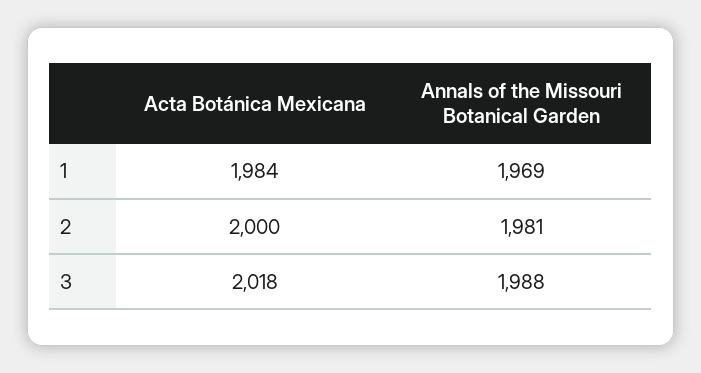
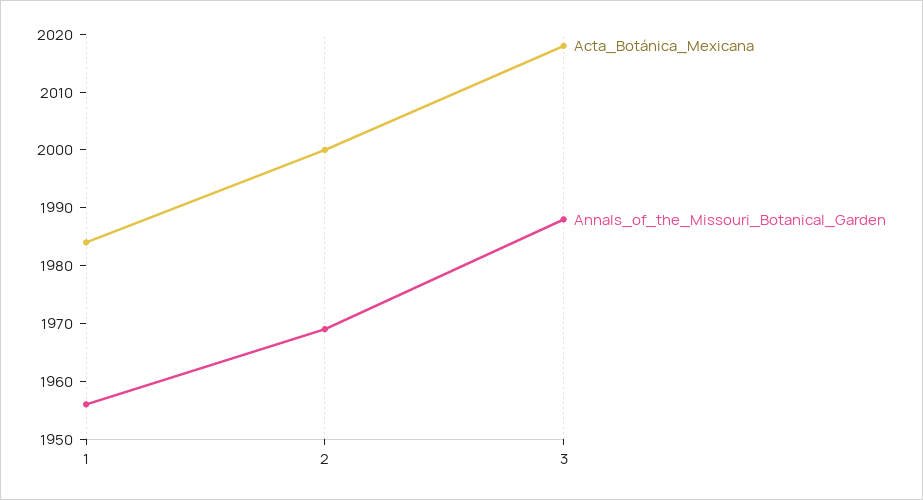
  {
    "Acta Botánica Mexicana": {
      "1": 1984,
      "2": 2000,
      "3": 2018
    },
    "Annals of the Missouri Botanical Garden": {
-     "1": 1969,
+     "1": 1955,
-     "2": 1981,
+     "2": 1970,
      "3": 1988
    }
  }

